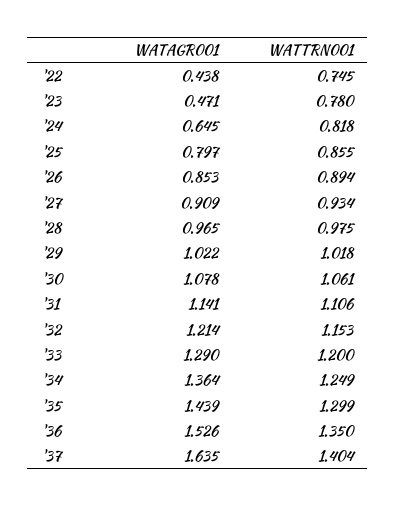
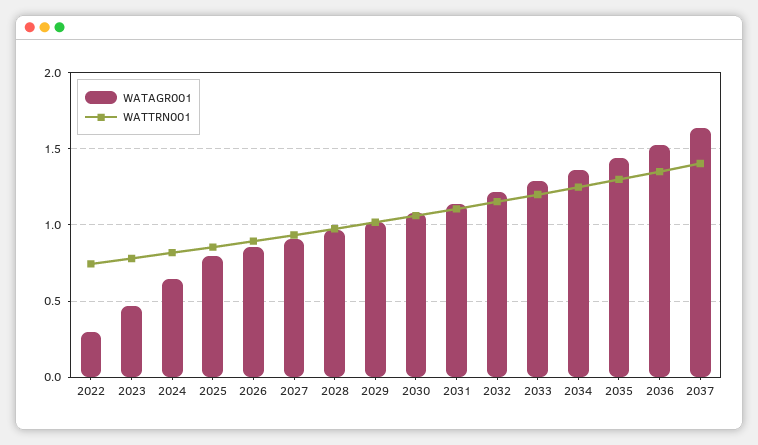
  {
    "WATAGR001": {
-     "'22": 0.438,
+     "'22": 0.3,
      "'23": 0.471,
      "'24": 0.645,
      "'25": 0.797,
      "'26": 0.853,
      "'27": 0.909,
      "'28": 0.965,
      "'29": 1.022,
      "'30": 1.078,
      "'31": 1.141,
      "'32": 1.214,
      "'33": 1.29,
      "'34": 1.364,
      "'35": 1.439,
      "'36": 1.526,
      "'37": 1.635
    },
    "WATTRN001": {
      "'22": 0.745,
      "'23": 0.78,
      "'24": 0.818,
      "'25": 0.855,
      "'26": 0.894,
      "'27": 0.934,
      "'28": 0.975,
      "'29": 1.018,
      "'30": 1.061,
      "'31": 1.106,
      "'32": 1.153,
      "'33": 1.2,
      "'34": 1.249,
      "'35": 1.299,
      "'36": 1.35,
      "'37": 1.404
    }
  }

